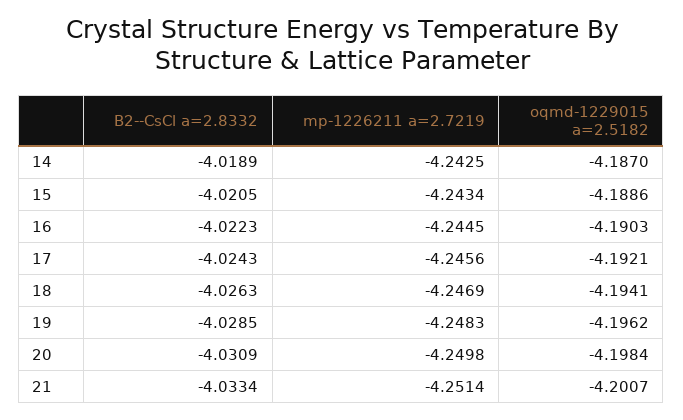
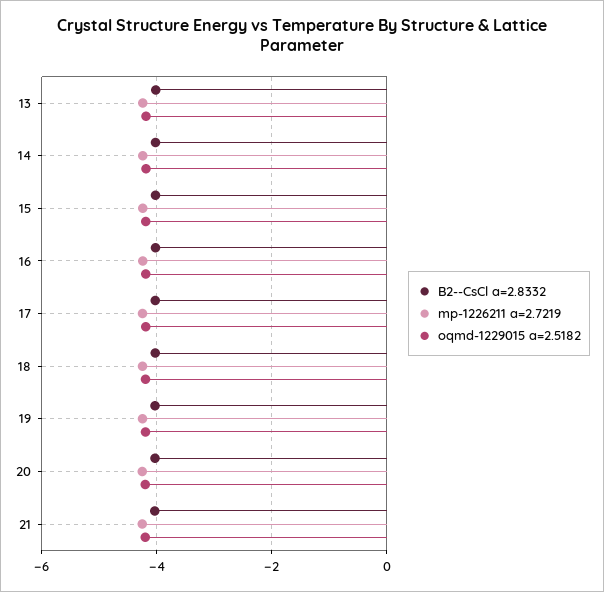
  {
    "B2--CsCl a=2.8332": {
      "14": -4.0189,
      "15": -4.0205,
      "16": -4.0223,
      "17": -4.0243,
      "18": -4.0263,
      "19": -4.0285,
      "20": -4.0309,
-     "21": -4.0334
+     "21": -4.0334,
+     "13": -4
    },
    "mp-1226211 a=2.7219": {
      "14": -4.2425,
      "15": -4.2434,
      "16": -4.2445,
      "17": -4.2456,
      "18": -4.2469,
      "19": -4.2483,
      "20": -4.2498,
-     "21": -4.2514
+     "21": -4.2514,
+     "13": -4.2
    },
    "oqmd-1229015 a=2.5182": {
      "14": -4.187,
      "15": -4.1886,
      "16": -4.1903,
      "17": -4.1921,
      "18": -4.1941,
      "19": -4.1962,
      "20": -4.1984,
-     "21": -4.2007
+     "21": -4.2007,
+     "13": -4.2
    }
  }

